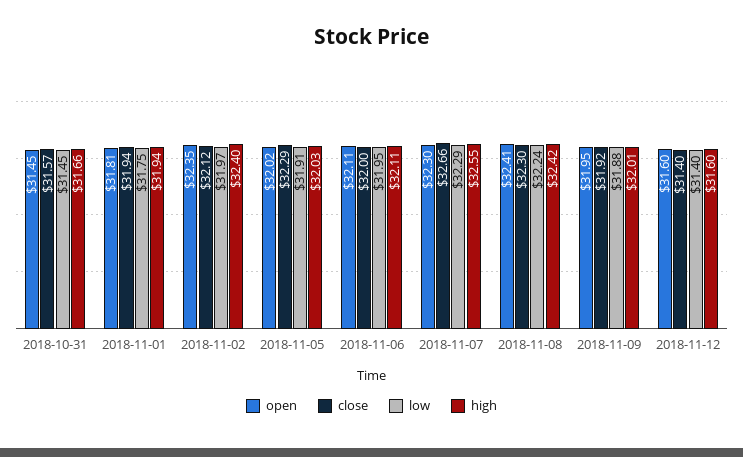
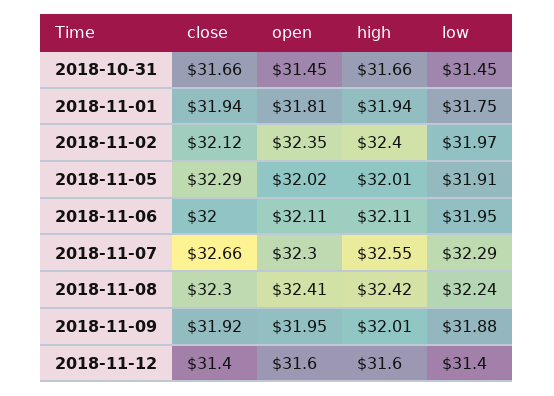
  {
    "open": {
      "2018-10-31": 31.45,
      "2018-11-01": 31.81,
      "2018-11-02": 32.35,
      "2018-11-05": 32.02,
      "2018-11-06": 32.11,
      "2018-11-07": 32.3,
      "2018-11-08": 32.41,
      "2018-11-09": 31.95,
      "2018-11-12": 31.6
    },
    "close": {
-     "2018-10-31": 31.57,
+     "2018-10-31": 31.66,
      "2018-11-01": 31.94,
      "2018-11-02": 32.12,
      "2018-11-05": 32.29,
      "2018-11-06": 32,
      "2018-11-07": 32.66,
      "2018-11-08": 32.3,
      "2018-11-09": 31.92,
      "2018-11-12": 31.4
    },
    "low": {
      "2018-10-31": 31.45,
      "2018-11-01": 31.75,
      "2018-11-02": 31.97,
      "2018-11-05": 31.91,
      "2018-11-06": 31.95,
      "2018-11-07": 32.29,
      "2018-11-08": 32.24,
      "2018-11-09": 31.88,
      "2018-11-12": 31.4
    },
    "high": {
      "2018-10-31": 31.66,
      "2018-11-01": 31.94,
      "2018-11-02": 32.4,
-     "2018-11-05": 32.03,
+     "2018-11-05": 32.01,
      "2018-11-06": 32.11,
      "2018-11-07": 32.55,
      "2018-11-08": 32.42,
      "2018-11-09": 32.01,
      "2018-11-12": 31.6
    }
  }

